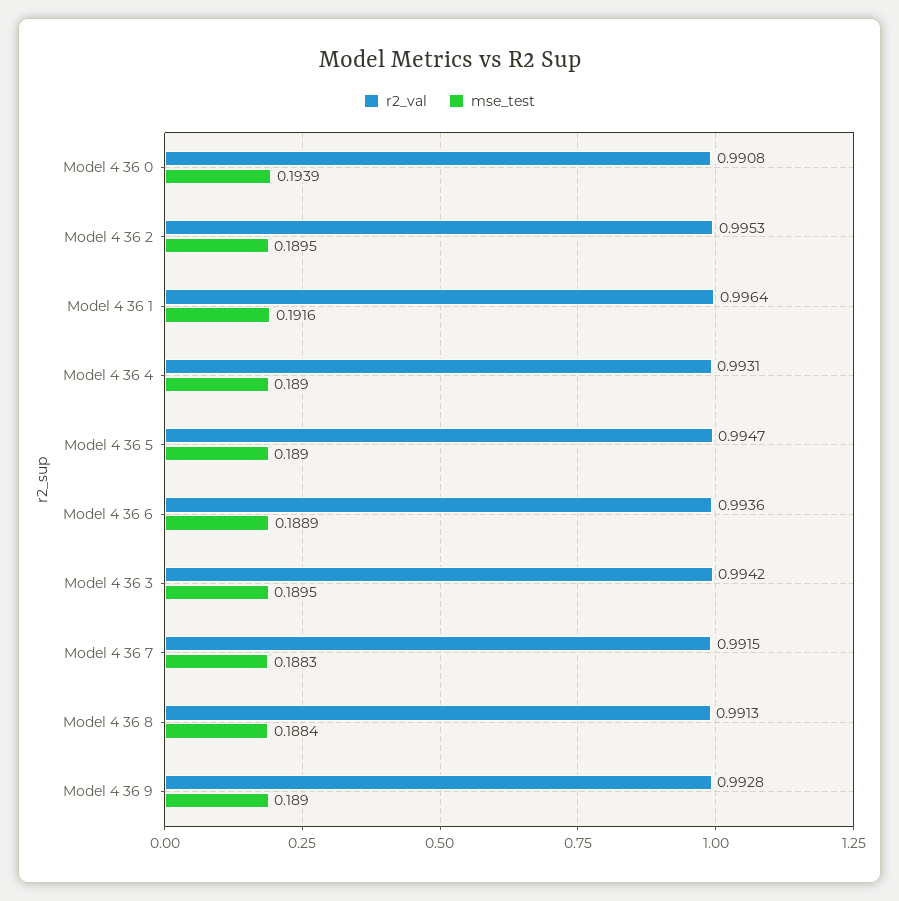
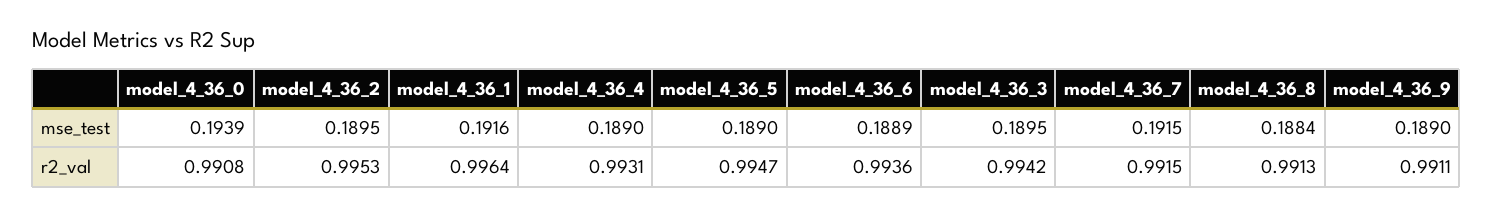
  {
    "r2_val": {
      "Model 4 36 0": 0.9908,
      "Model 4 36 2": 0.9953,
      "Model 4 36 1": 0.9964,
      "Model 4 36 4": 0.9931,
      "Model 4 36 5": 0.9947,
      "Model 4 36 6": 0.9936,
      "Model 4 36 3": 0.9942,
      "Model 4 36 7": 0.9915,
      "Model 4 36 8": 0.9913,
-     "Model 4 36 9": 0.9928
+     "Model 4 36 9": 0.9911
    },
    "mse_test": {
      "Model 4 36 0": 0.1939,
      "Model 4 36 2": 0.1895,
      "Model 4 36 1": 0.1916,
      "Model 4 36 4": 0.189,
      "Model 4 36 5": 0.189,
      "Model 4 36 6": 0.1889,
      "Model 4 36 3": 0.1895,
-     "Model 4 36 7": 0.1883,
+     "Model 4 36 7": 0.1915,
      "Model 4 36 8": 0.1884,
      "Model 4 36 9": 0.189
    }
  }

